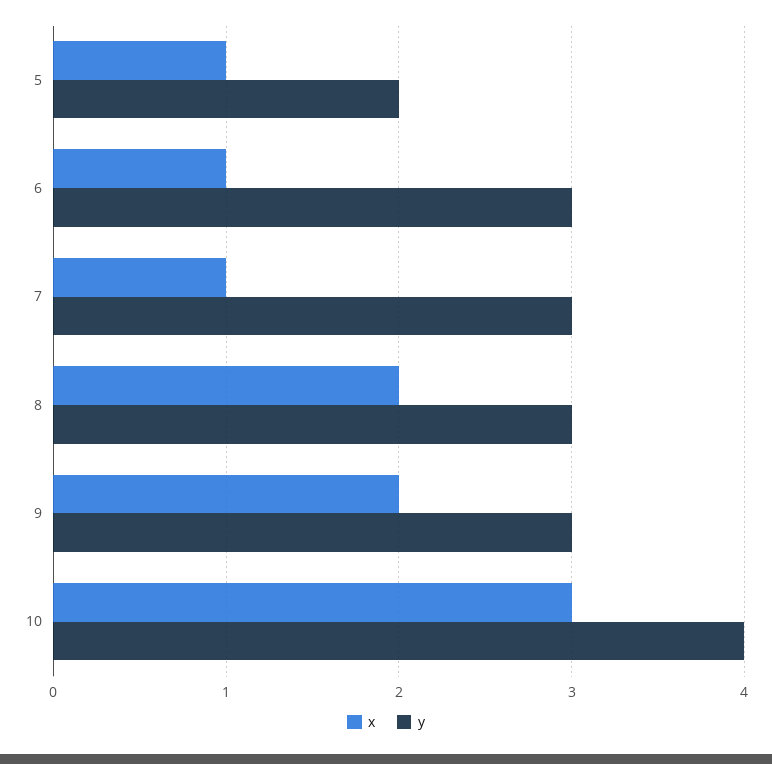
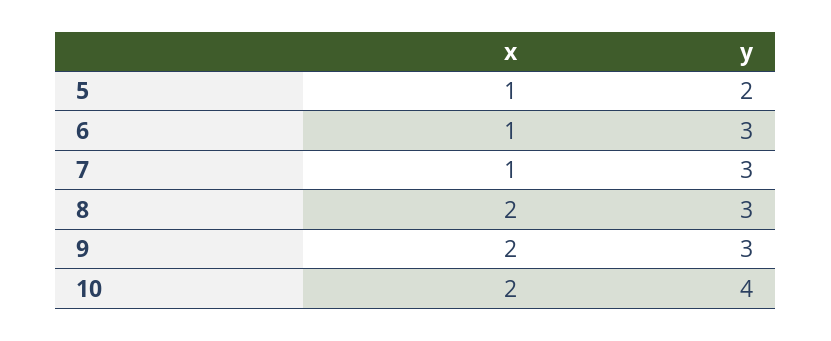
  {
    "x": {
      "5": 1,
      "6": 1,
      "7": 1,
      "8": 2,
      "9": 2,
-     "10": 3
+     "10": 2
    },
    "y": {
      "5": 2,
      "6": 3,
      "7": 3,
      "8": 3,
      "9": 3,
      "10": 4
    }
  }

